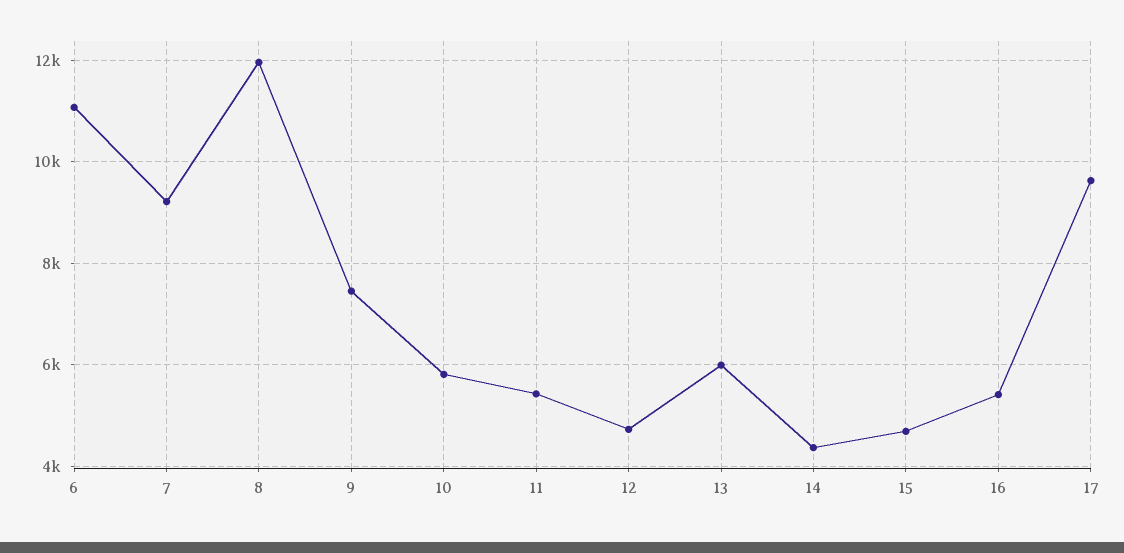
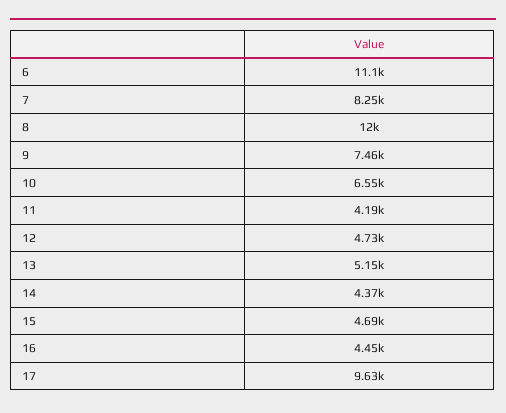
  {
    "6": 11100,
-   "7": 9200,
+   "7": 8250,
    "8": 12000,
    "9": 7460,
-   "10": 5800,
+   "10": 6550,
-   "11": 5400,
+   "11": 4190,
    "12": 4730,
-   "13": 6000,
+   "13": 5150,
    "14": 4370,
    "15": 4690,
-   "16": 5400,
+   "16": 4450,
    "17": 9630
  }

